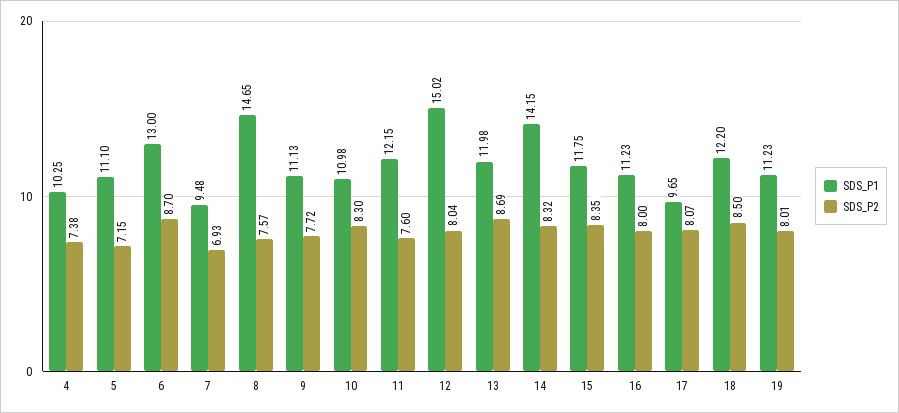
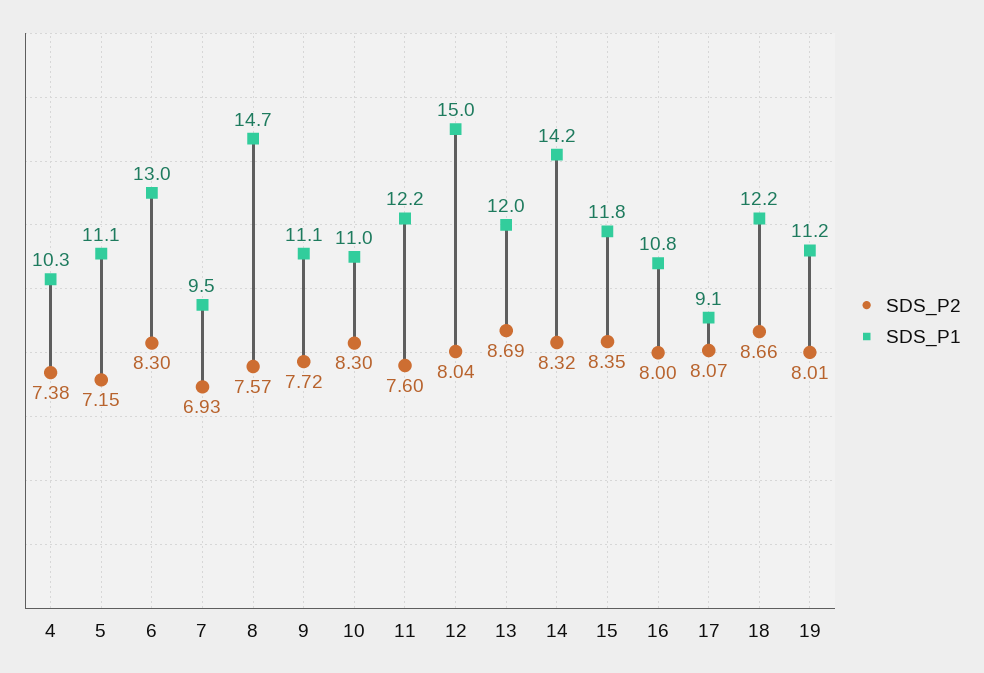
  {
    "SDS_P1": {
      "4": 10.25,
      "5": 11.1,
      "6": 13,
      "7": 9.48,
      "8": 14.65,
      "9": 11.13,
      "10": 10.98,
      "11": 12.15,
      "12": 15.02,
      "13": 11.98,
      "14": 14.15,
      "15": 11.75,
-     "16": 11.23,
+     "16": 10.8,
-     "17": 9.65,
+     "17": 9.1,
      "18": 12.2,
      "19": 11.23
    },
    "SDS_P2": {
      "4": 7.38,
      "5": 7.15,
-     "6": 8.7,
+     "6": 8.3,
      "7": 6.93,
      "8": 7.57,
      "9": 7.72,
      "10": 8.3,
      "11": 7.6,
      "12": 8.04,
      "13": 8.69,
      "14": 8.32,
      "15": 8.35,
      "16": 8,
      "17": 8.07,
-     "18": 8.5,
+     "18": 8.66,
      "19": 8.01
    }
  }

